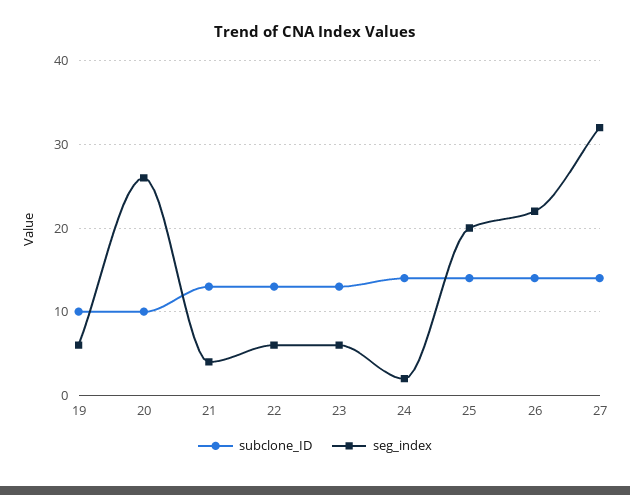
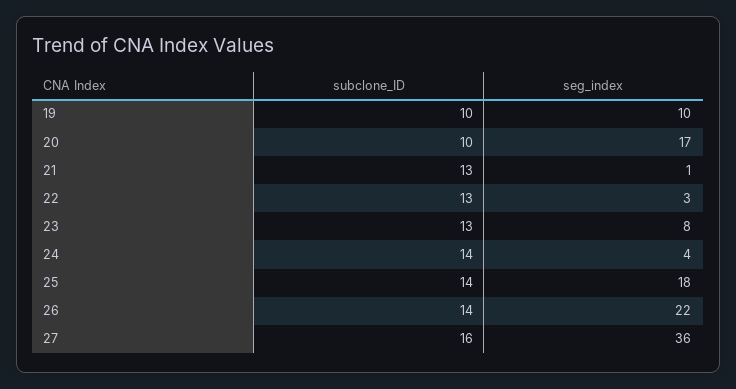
  {
    "subclone_ID": {
      "19": 10,
      "20": 10,
      "21": 13,
      "22": 13,
      "23": 13,
      "24": 14,
      "25": 14,
      "26": 14,
-     "27": 14
+     "27": 16
    },
    "seg_index": {
-     "19": 6,
+     "19": 10,
-     "20": 26,
+     "20": 17,
-     "21": 4,
+     "21": 1,
-     "22": 6,
+     "22": 3,
-     "23": 6,
+     "23": 8,
-     "24": 2,
+     "24": 4,
-     "25": 20,
+     "25": 18,
      "26": 22,
-     "27": 32
+     "27": 36
    }
  }

